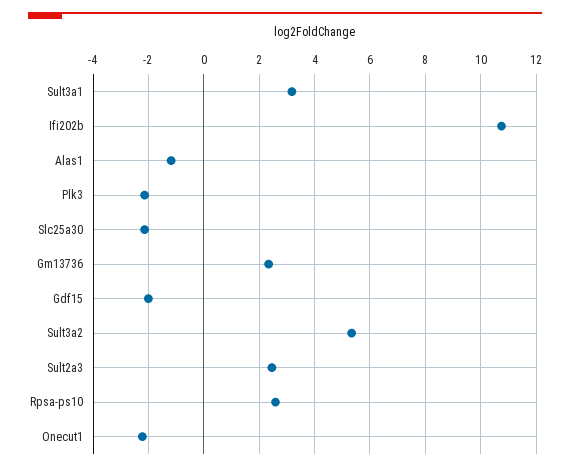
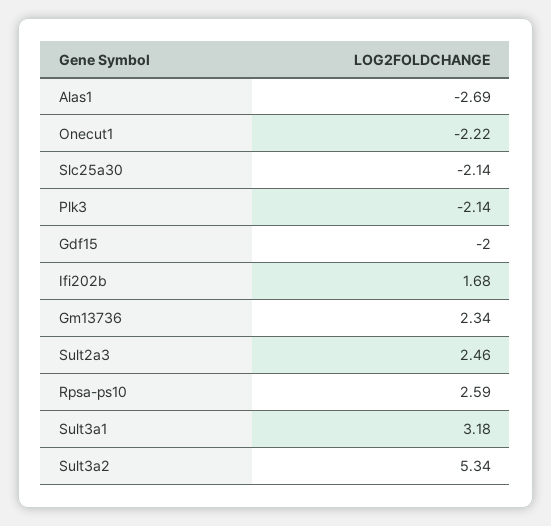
  {
    "Sult3a1": 3.18,
-   "Ifi202b": 10.75,
+   "Ifi202b": 1.68,
-   "Alas1": -1.25,
+   "Alas1": -2.69,
    "Plk3": -2.14,
    "Slc25a30": -2.14,
    "Gm13736": 2.34,
    "Gdf15": -2,
    "Sult3a2": 5.34,
    "Sult2a3": 2.46,
    "Rpsa-ps10": 2.59,
    "Onecut1": -2.22
  }

